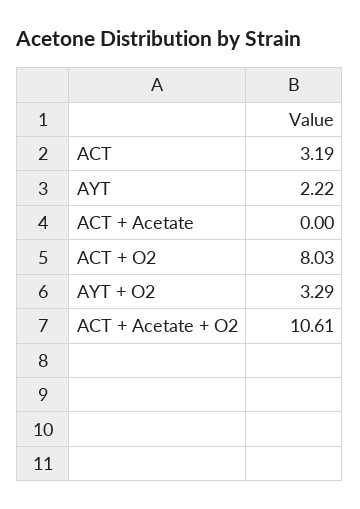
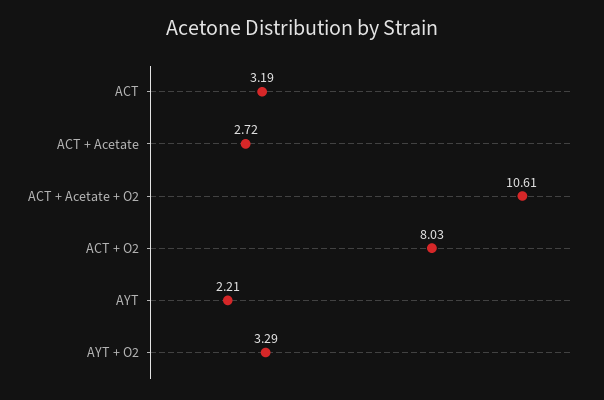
  {
    "ACT": 3.19,
-   "AYT": 2.22,
+   "AYT": 2.21,
-   "ACT + Acetate": 0,
+   "ACT + Acetate": 2.72,
    "ACT + O2": 8.03,
    "AYT + O2": 3.29,
    "ACT + Acetate + O2": 10.61
  }

